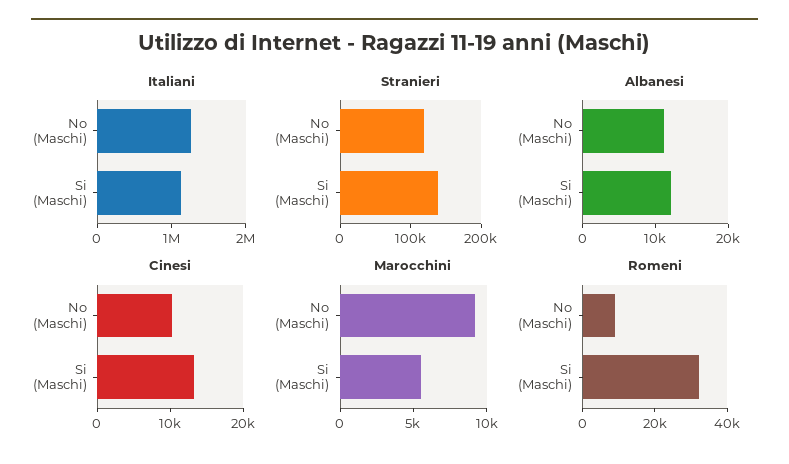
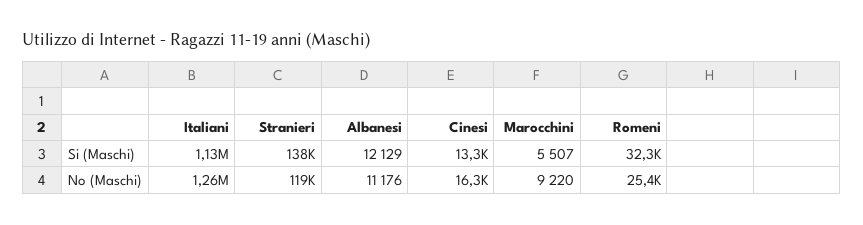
  {
    "Italiani": {
      "No (Maschi)": 1260000,
      "Si (Maschi)": 1130000
    },
    "Stranieri": {
      "No (Maschi)": 119000,
      "Si (Maschi)": 138000
    },
    "Albanesi": {
      "No (Maschi)": 11176,
      "Si (Maschi)": 12129
    },
    "Cinesi": {
-     "No (Maschi)": 10000,
+     "No (Maschi)": 16300,
      "Si (Maschi)": 13300
    },
    "Marocchini": {
      "No (Maschi)": 9220,
      "Si (Maschi)": 5507
    },
    "Romeni": {
-     "No (Maschi)": 10000,
+     "No (Maschi)": 25400,
      "Si (Maschi)": 32300
    }
  }

